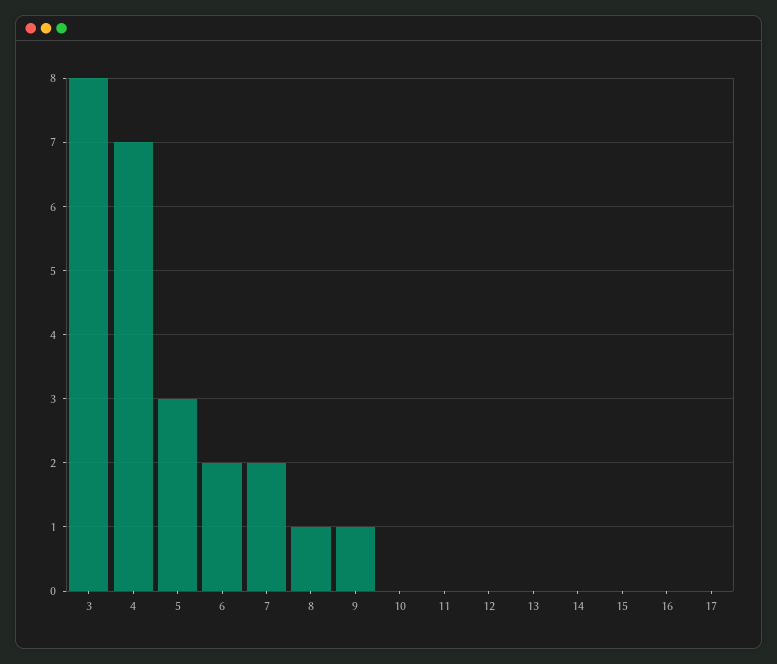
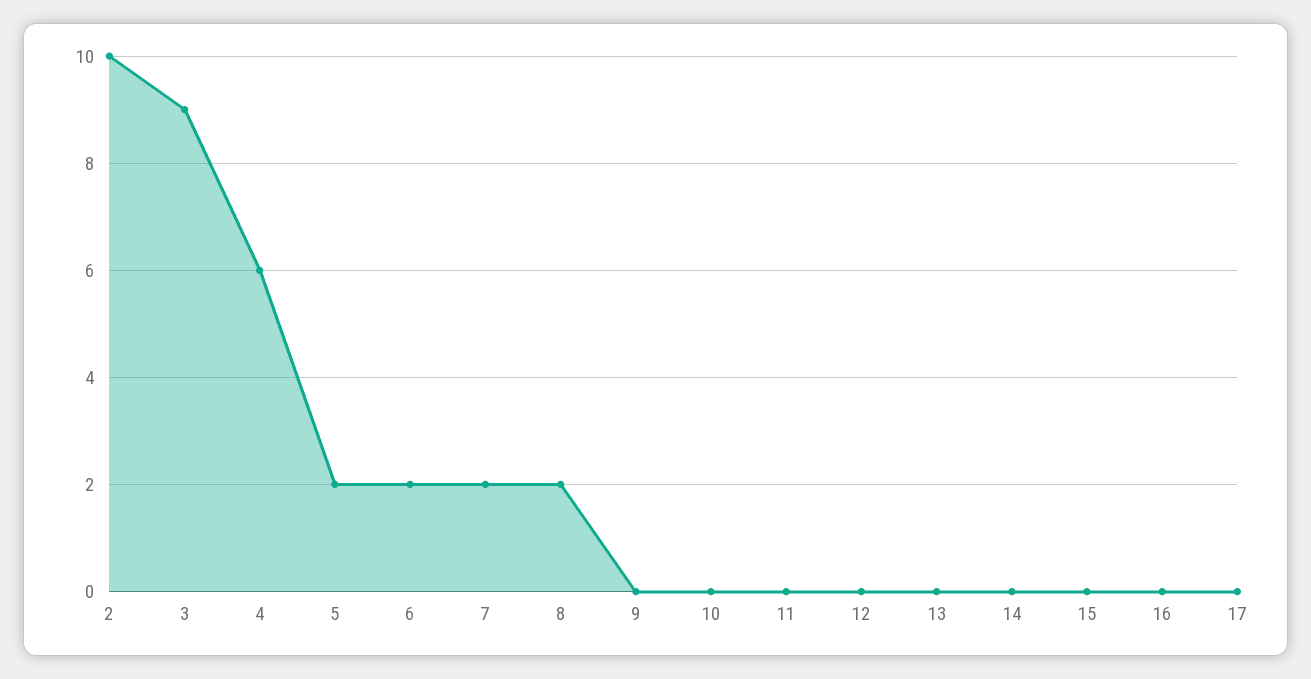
  {
-   "3": 8,
+   "3": 9,
-   "4": 7,
+   "4": 6,
-   "5": 3,
+   "5": 2,
    "6": 2,
    "7": 2,
-   "8": 1,
+   "8": 2,
-   "9": 1,
+   "9": 0,
    "10": 0,
    "11": 0,
    "12": 0,
    "13": 0,
    "14": 0,
    "15": 0,
    "16": 0,
-   "17": 0
+   "17": 0,
+   "2": 10
  }

